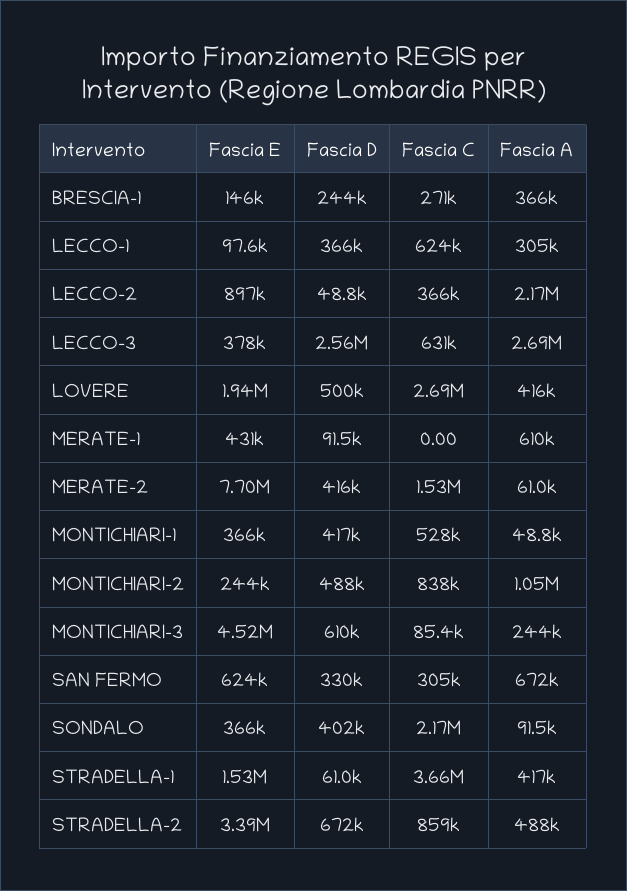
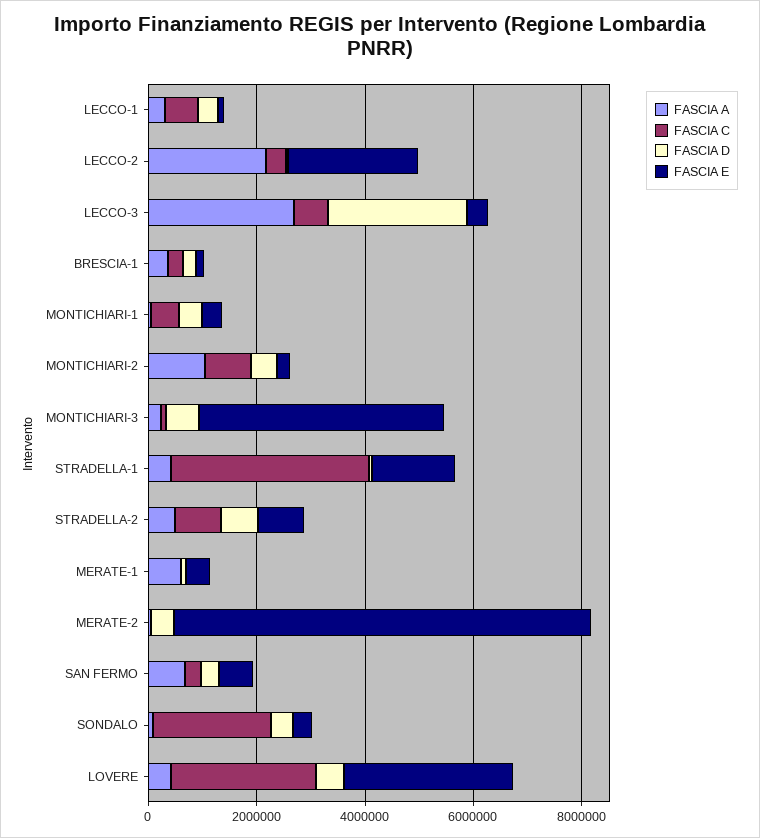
  {
    "Fascia E": {
      "BRESCIA-1": 146000,
      "LECCO-1": 97600,
-     "LECCO-2": 897000,
+     "LECCO-2": 2500000,
      "LECCO-3": 378000,
-     "LOVERE": 1940000,
+     "LOVERE": 3000000,
      "MERATE-1": 431000,
      "MERATE-2": 7700000,
      "MONTICHIARI-1": 366000,
      "MONTICHIARI-2": 244000,
      "MONTICHIARI-3": 4520000,
      "SAN FERMO": 624000,
      "SONDALO": 366000,
      "STRADELLA-1": 1530000,
-     "STRADELLA-2": 3390000
+     "STRADELLA-2": 1000000
    },
    "Fascia D": {
      "BRESCIA-1": 244000,
      "LECCO-1": 366000,
      "LECCO-2": 48800,
      "LECCO-3": 2560000,
      "LOVERE": 500000,
      "MERATE-1": 91500,
      "MERATE-2": 416000,
      "MONTICHIARI-1": 417000,
      "MONTICHIARI-2": 488000,
      "MONTICHIARI-3": 610000,
      "SAN FERMO": 330000,
      "SONDALO": 402000,
      "STRADELLA-1": 61000,
      "STRADELLA-2": 672000
    },
    "Fascia C": {
      "BRESCIA-1": 271000,
      "LECCO-1": 624000,
      "LECCO-2": 366000,
      "LECCO-3": 631000,
      "LOVERE": 2690000,
      "MERATE-1": 0,
-     "MERATE-2": 1530000,
+     "MERATE-2": 0,
      "MONTICHIARI-1": 528000,
      "MONTICHIARI-2": 838000,
      "MONTICHIARI-3": 85400,
      "SAN FERMO": 305000,
      "SONDALO": 2170000,
      "STRADELLA-1": 3660000,
      "STRADELLA-2": 859000
    },
    "Fascia A": {
      "BRESCIA-1": 366000,
      "LECCO-1": 305000,
      "LECCO-2": 2170000,
      "LECCO-3": 2690000,
      "LOVERE": 416000,
      "MERATE-1": 610000,
      "MERATE-2": 61000,
      "MONTICHIARI-1": 48800,
      "MONTICHIARI-2": 1050000,
      "MONTICHIARI-3": 244000,
      "SAN FERMO": 672000,
      "SONDALO": 91500,
      "STRADELLA-1": 417000,
      "STRADELLA-2": 488000
    }
  }

